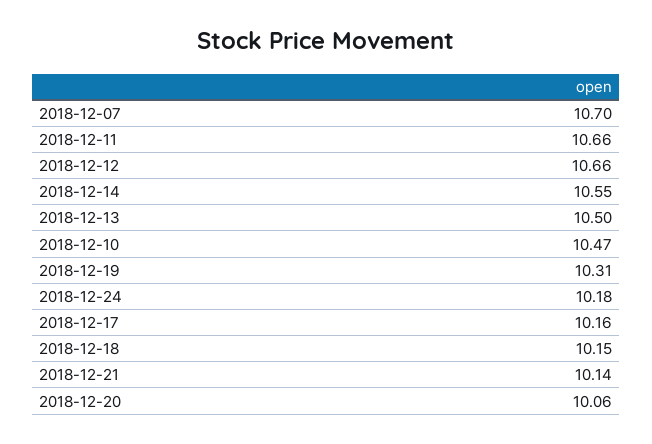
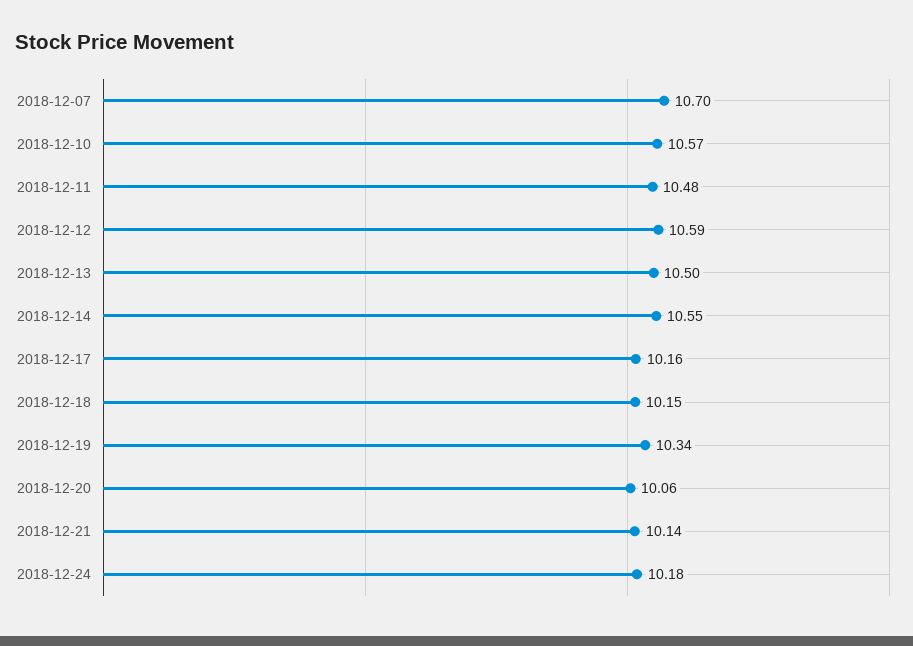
  {
    "2018-12-07": 10.7,
-   "2018-12-11": 10.66,
+   "2018-12-11": 10.48,
-   "2018-12-12": 10.66,
+   "2018-12-12": 10.59,
    "2018-12-14": 10.55,
    "2018-12-13": 10.5,
-   "2018-12-10": 10.47,
+   "2018-12-10": 10.57,
-   "2018-12-19": 10.31,
+   "2018-12-19": 10.34,
    "2018-12-24": 10.18,
    "2018-12-17": 10.16,
    "2018-12-18": 10.15,
    "2018-12-21": 10.14,
    "2018-12-20": 10.06
  }

